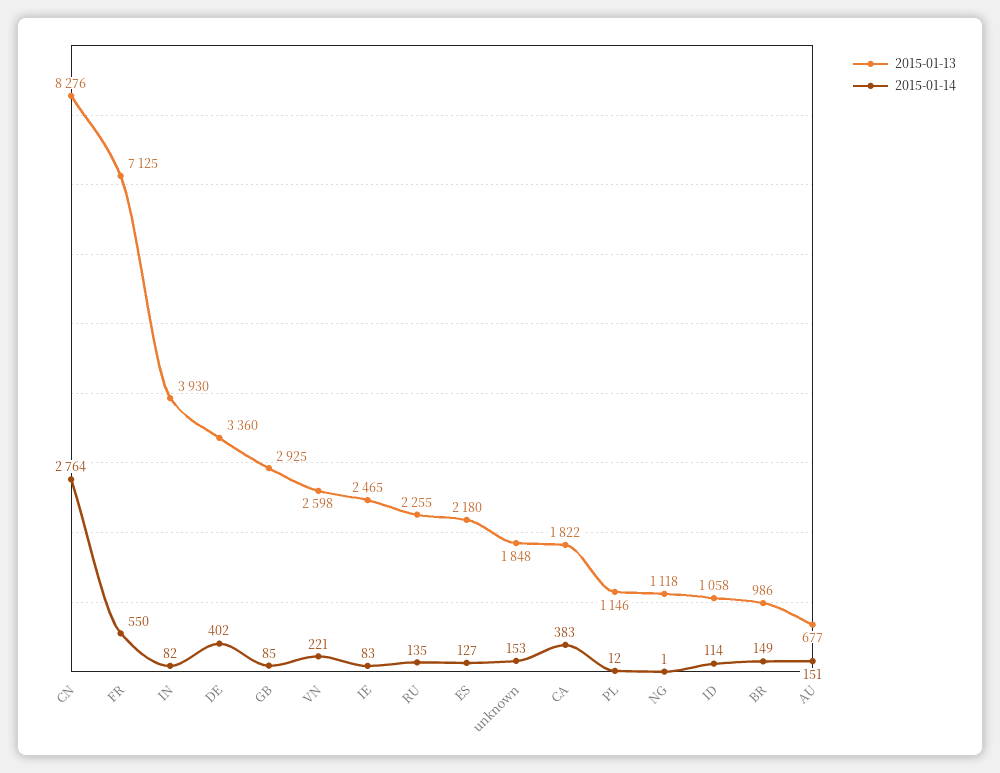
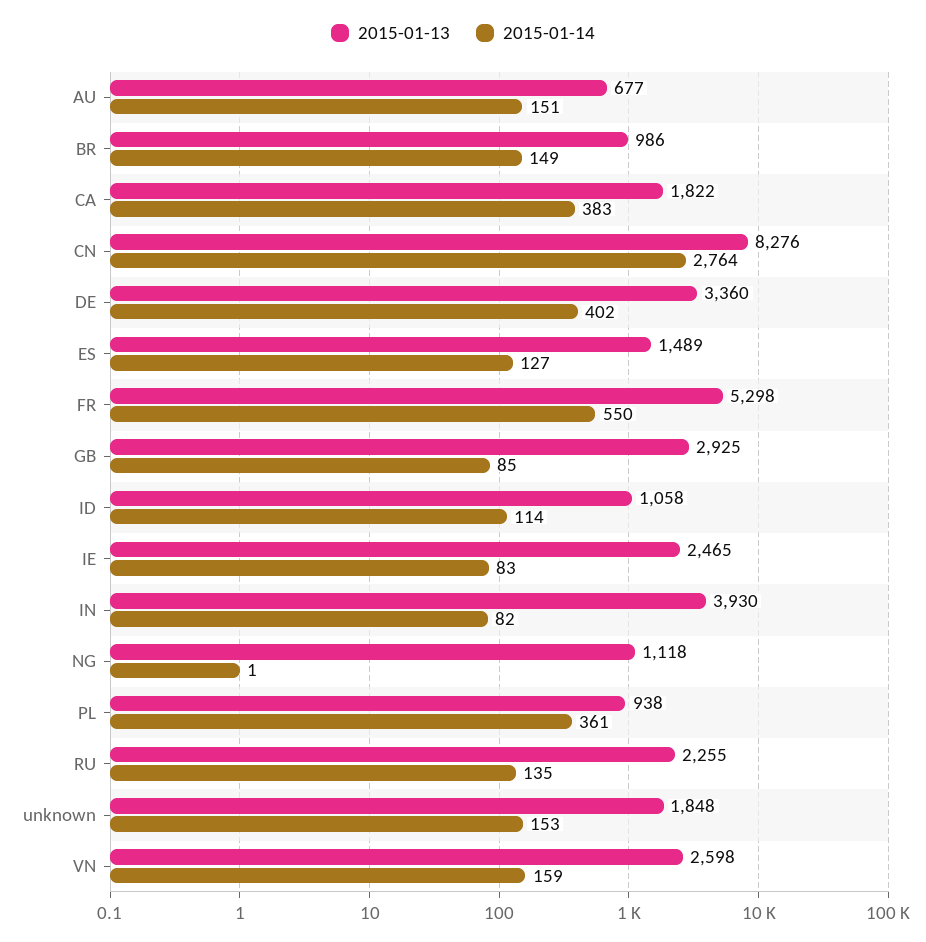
  {
    "2015-01-13": {
      "CN": 8276,
-     "FR": 7125,
+     "FR": 5298,
      "IN": 3930,
      "DE": 3360,
      "GB": 2925,
      "VN": 2598,
      "IE": 2465,
      "RU": 2255,
-     "ES": 2180,
+     "ES": 1489,
      "unknown": 1848,
      "CA": 1822,
-     "PL": 1146,
+     "PL": 938,
      "NG": 1118,
      "ID": 1058,
      "BR": 986,
      "AU": 677
    },
    "2015-01-14": {
      "CN": 2764,
      "FR": 550,
      "IN": 82,
      "DE": 402,
      "GB": 85,
-     "VN": 221,
+     "VN": 159,
      "IE": 83,
      "RU": 135,
      "ES": 127,
      "unknown": 153,
      "CA": 383,
-     "PL": 12,
+     "PL": 361,
      "NG": 1,
      "ID": 114,
      "BR": 149,
      "AU": 151
    }
  }

